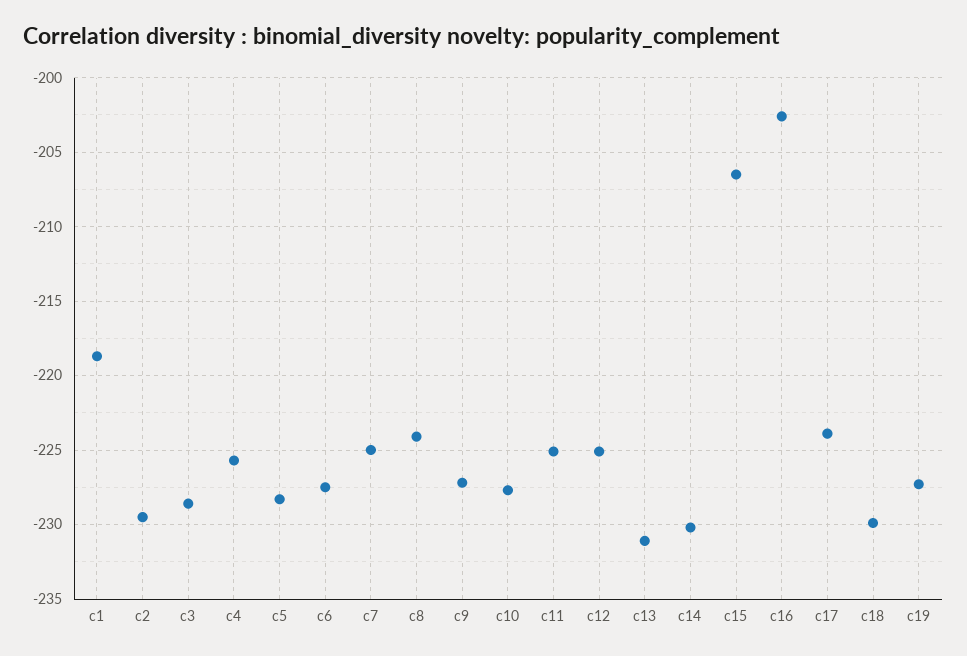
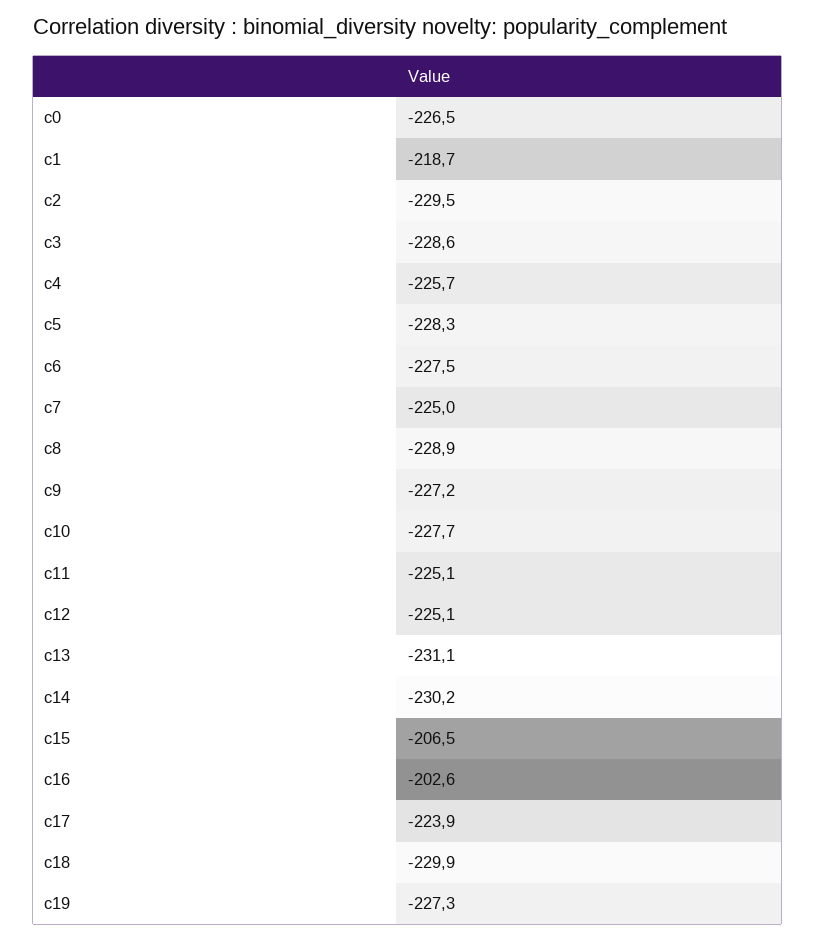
  {
    "c1": -218.7,
    "c2": -229.5,
    "c3": -228.6,
    "c4": -225.7,
    "c5": -228.3,
    "c6": -227.5,
    "c7": -225,
-   "c8": -224,
+   "c8": -228.9,
    "c9": -227.2,
    "c10": -227.7,
    "c11": -225.1,
    "c12": -225.1,
    "c13": -231.1,
    "c14": -230.2,
    "c15": -206.5,
    "c16": -202.6,
    "c17": -223.9,
    "c18": -229.9,
-   "c19": -227.3
+   "c19": -227.3,
+   "c0": -226.5
  }

